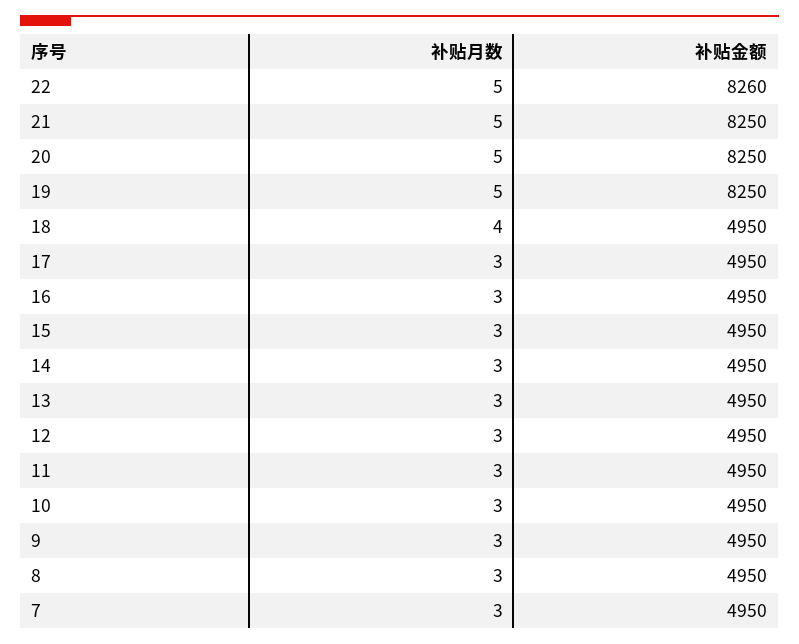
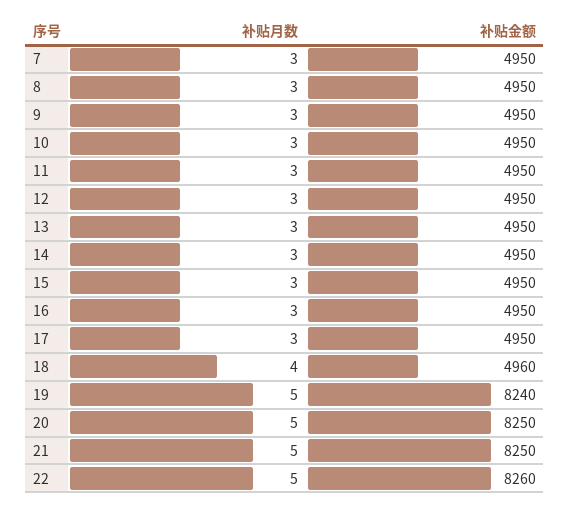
  {
    "补贴月数": {
      "22": 5,
      "21": 5,
      "20": 5,
      "19": 5,
      "18": 4,
      "17": 3,
      "16": 3,
      "15": 3,
      "14": 3,
      "13": 3,
      "12": 3,
      "11": 3,
      "10": 3,
      "9": 3,
      "8": 3,
      "7": 3
    },
    "补贴金额": {
      "22": 8260,
      "21": 8250,
      "20": 8250,
-     "19": 8250,
+     "19": 8240,
-     "18": 4950,
+     "18": 4960,
      "17": 4950,
      "16": 4950,
      "15": 4950,
      "14": 4950,
      "13": 4950,
      "12": 4950,
      "11": 4950,
      "10": 4950,
      "9": 4950,
      "8": 4950,
      "7": 4950
    }
  }

